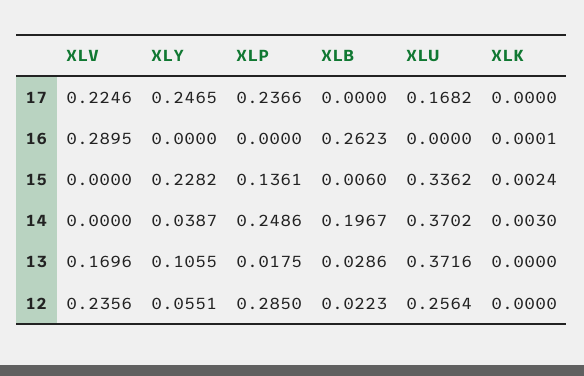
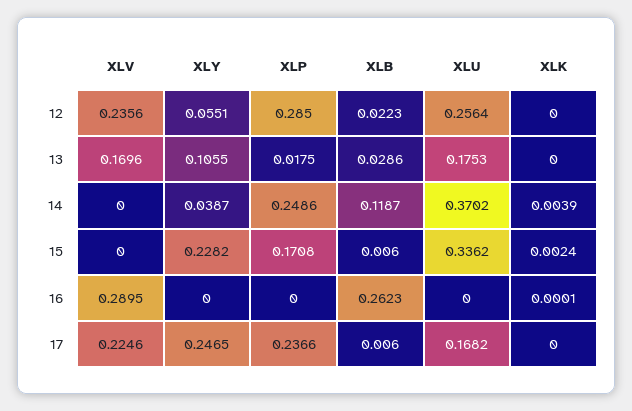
  {
    "XLV": {
      "17": 0.2246,
      "16": 0.2895,
      "15": 0,
      "14": 0,
      "13": 0.1696,
      "12": 0.2356
    },
    "XLY": {
      "17": 0.2465,
      "16": 0,
      "15": 0.2282,
      "14": 0.0387,
      "13": 0.1055,
      "12": 0.0551
    },
    "XLP": {
      "17": 0.2366,
      "16": 0,
-     "15": 0.1361,
+     "15": 0.1708,
      "14": 0.2486,
      "13": 0.0175,
      "12": 0.285
    },
    "XLB": {
-     "17": 0,
+     "17": 0.006,
      "16": 0.2623,
      "15": 0.006,
-     "14": 0.1967,
+     "14": 0.1187,
      "13": 0.0286,
      "12": 0.0223
    },
    "XLU": {
      "17": 0.1682,
      "16": 0,
      "15": 0.3362,
      "14": 0.3702,
-     "13": 0.3716,
+     "13": 0.1753,
      "12": 0.2564
    },
    "XLK": {
      "17": 0,
      "16": 0.0001,
      "15": 0.0024,
-     "14": 0.003,
+     "14": 0.0039,
      "13": 0,
      "12": 0
    }
  }

